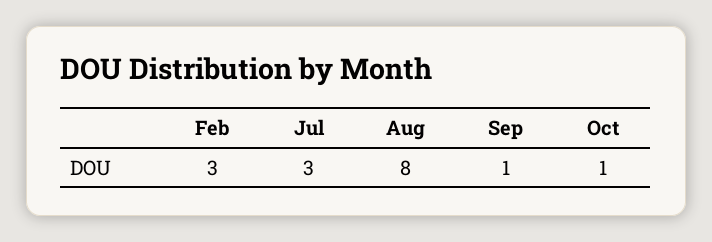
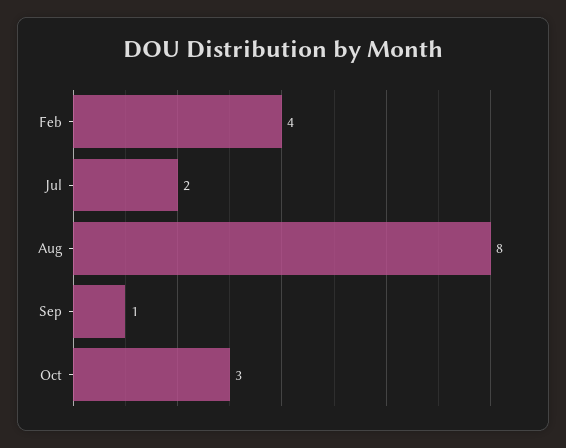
  {
-   "Feb": 3,
+   "Feb": 4,
-   "Jul": 3,
+   "Jul": 2,
    "Aug": 8,
    "Sep": 1,
-   "Oct": 1
+   "Oct": 3
  }

